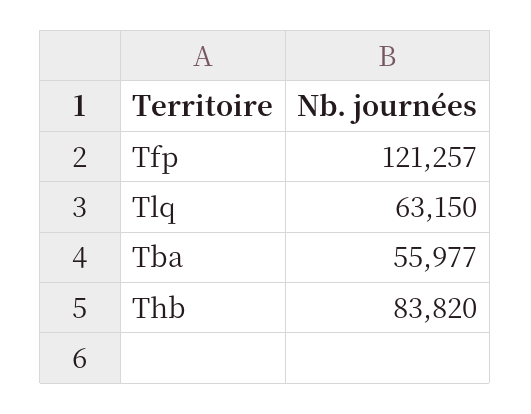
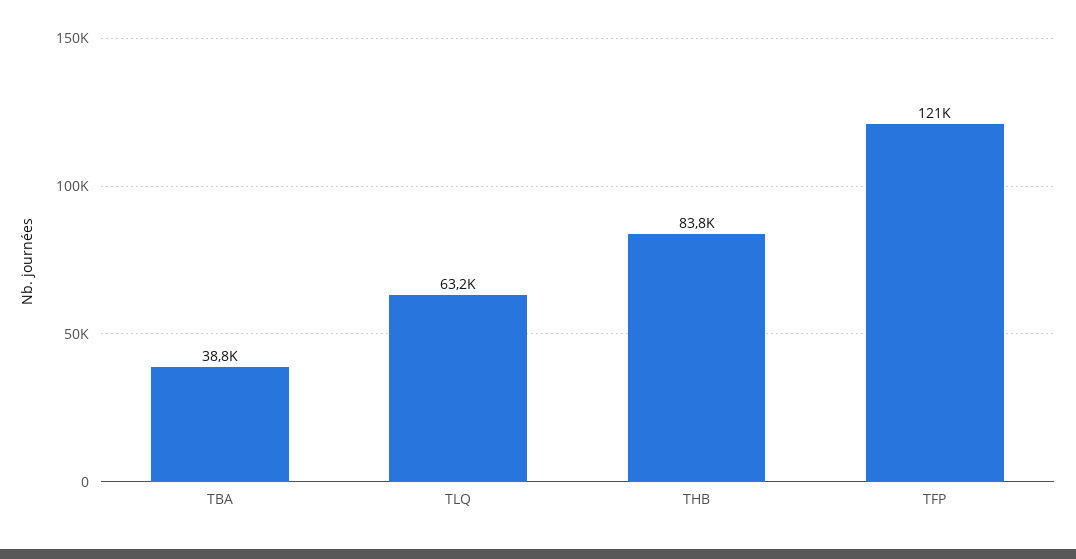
  {
    "Tfp": 121257,
    "Tlq": 63150,
-   "Tba": 55977,
+   "Tba": 38800,
    "Thb": 83820
  }

